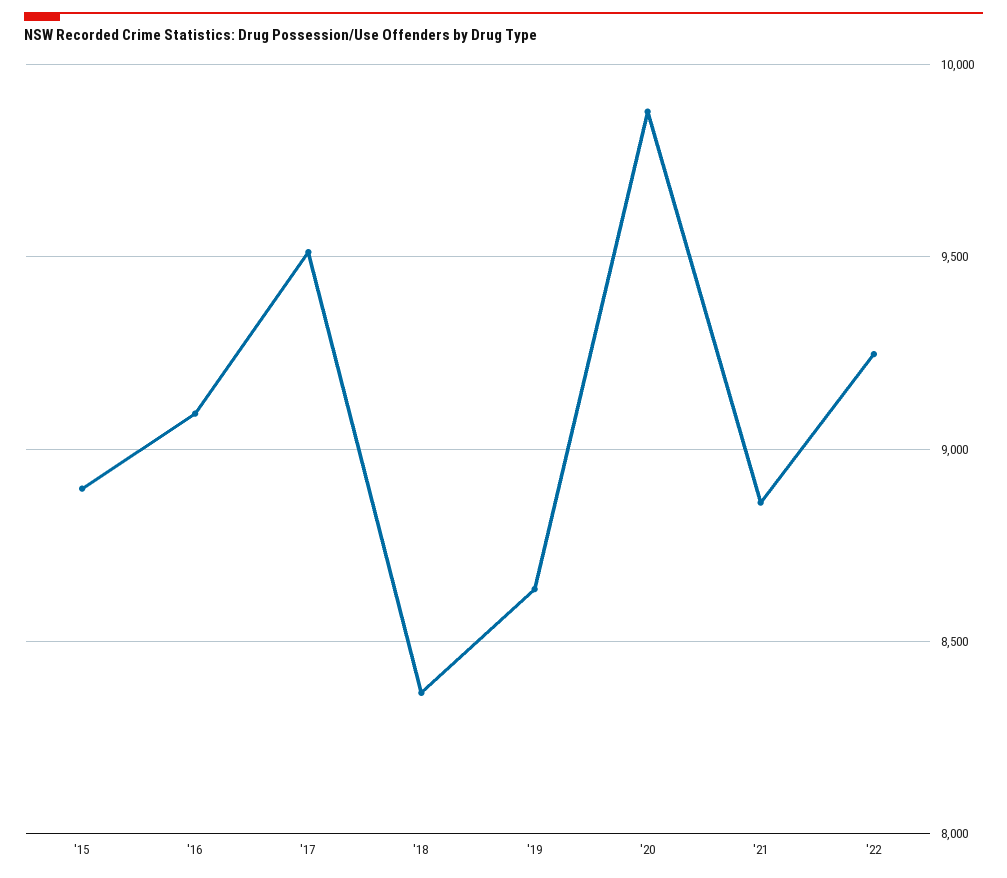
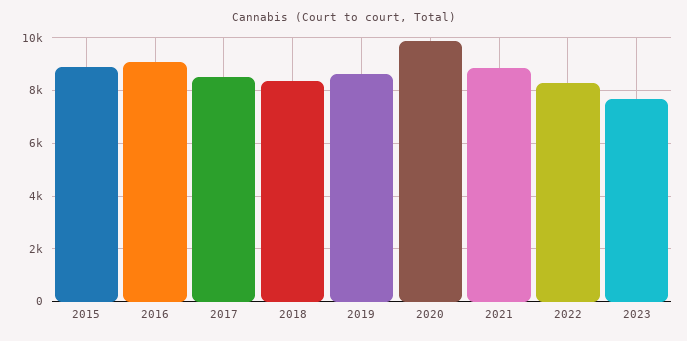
  {
    "'15": 8900,
    "'16": 9100,
-   "'17": 9500,
+   "'17": 8500,
    "'18": 8350,
    "'19": 8650,
    "'20": 9900,
    "'21": 8850,
-   "'22": 9250
+   "'22": 8250,
+   "2023": 7750
  }

